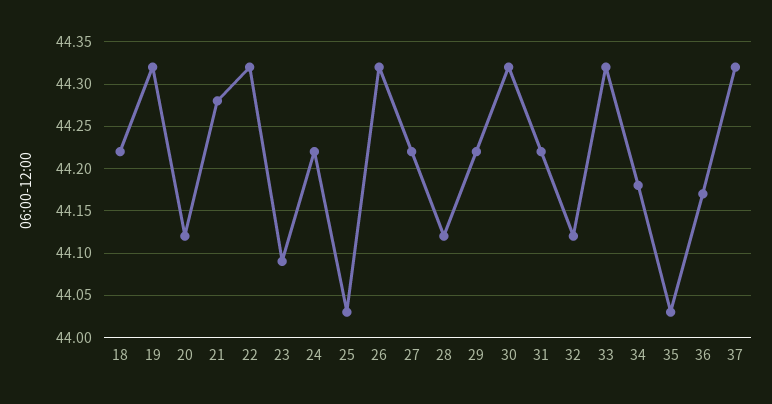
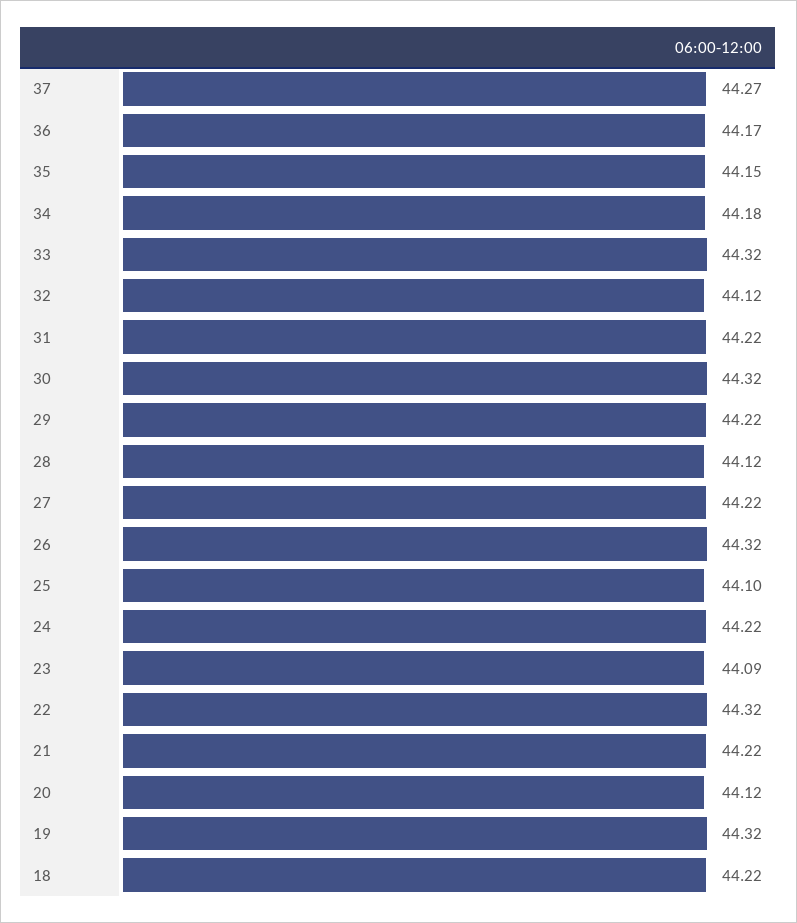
  {
    "18": 44.22,
    "19": 44.32,
    "20": 44.12,
-   "21": 44.28,
+   "21": 44.22,
    "22": 44.32,
    "23": 44.09,
    "24": 44.22,
-   "25": 44.03,
+   "25": 44.1,
    "26": 44.32,
    "27": 44.22,
    "28": 44.12,
    "29": 44.22,
    "30": 44.32,
    "31": 44.22,
    "32": 44.12,
    "33": 44.32,
    "34": 44.18,
-   "35": 44.03,
+   "35": 44.15,
    "36": 44.17,
-   "37": 44.32
+   "37": 44.27
  }

